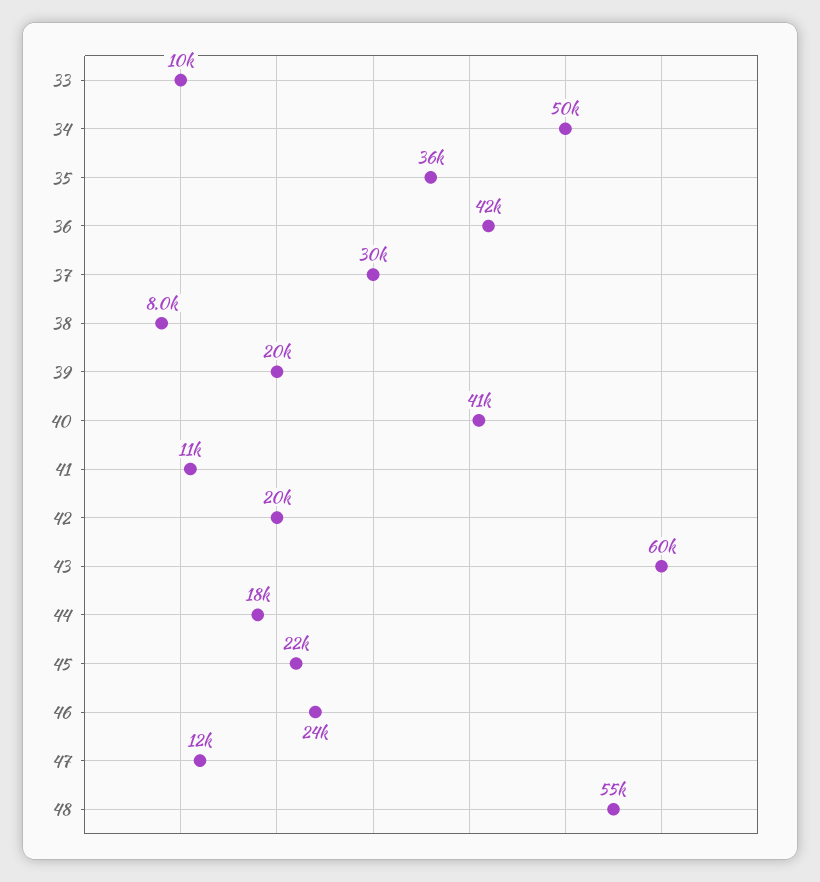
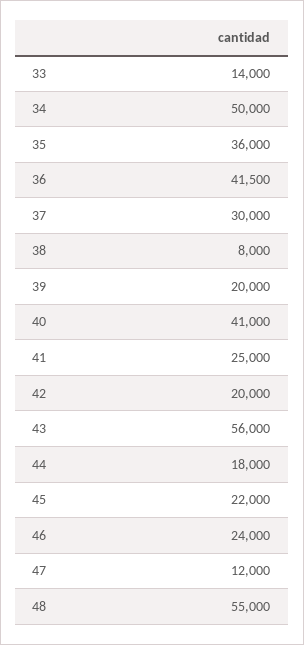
  {
-   "33": 10000,
+   "33": 14000,
    "34": 50000,
    "35": 36000,
    "36": 41500,
    "37": 30000,
    "38": 8000,
    "39": 20000,
    "40": 41000,
-   "41": 11000,
+   "41": 25000,
    "42": 20000,
-   "43": 60000,
+   "43": 56000,
    "44": 18000,
    "45": 22000,
    "46": 24000,
    "47": 12000,
    "48": 55000
  }

